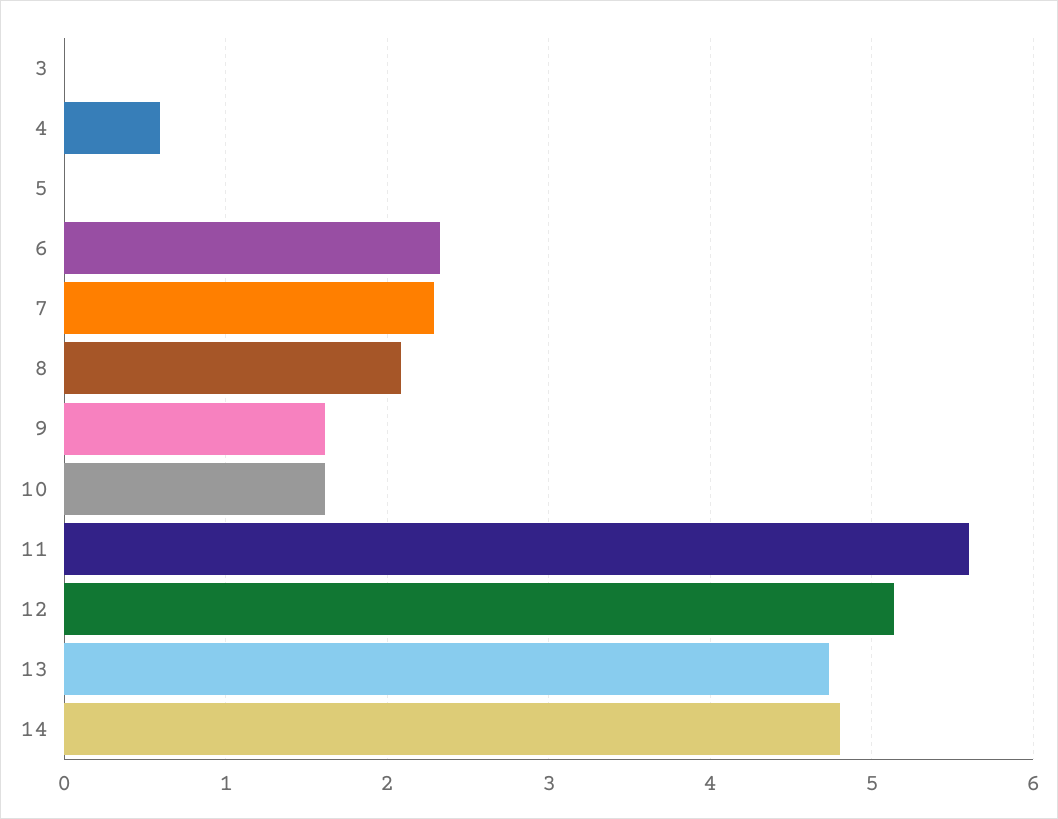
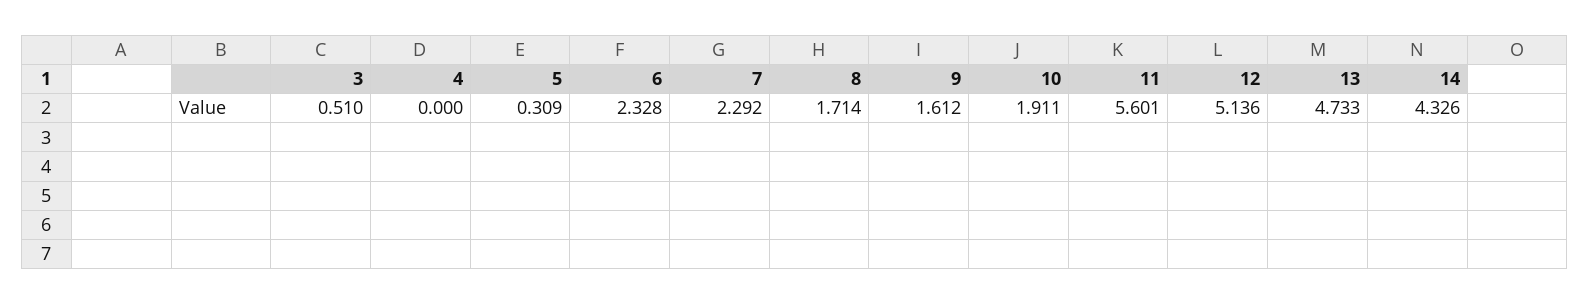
  {
-   "3": 0,
+   "3": 0.51,
-   "4": 0.6,
+   "4": 0,
-   "5": 0,
+   "5": 0.309,
    "6": 2.328,
    "7": 2.292,
-   "8": 2.1,
+   "8": 1.714,
    "9": 1.612,
-   "10": 1.6,
+   "10": 1.911,
    "11": 5.601,
    "12": 5.136,
    "13": 4.733,
-   "14": 4.8
+   "14": 4.326
  }

